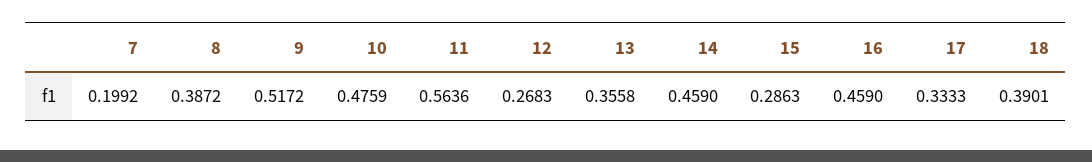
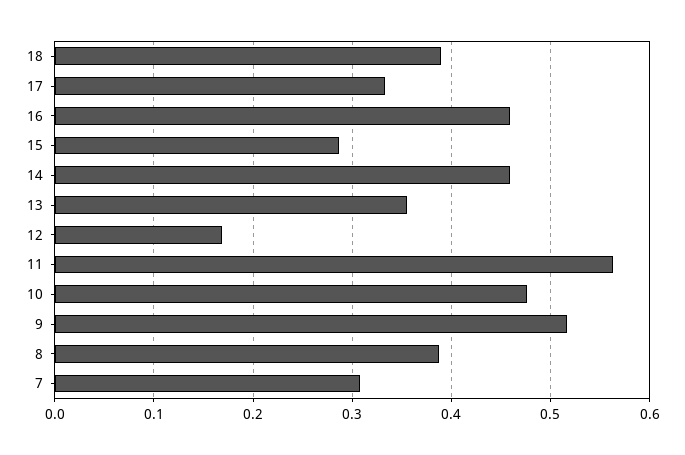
  {
-   "7": 0.1992,
+   "7": 0.31,
    "8": 0.3872,
    "9": 0.5172,
    "10": 0.4759,
    "11": 0.5636,
-   "12": 0.2683,
+   "12": 0.17,
    "13": 0.3558,
    "14": 0.459,
    "15": 0.2863,
    "16": 0.459,
    "17": 0.3333,
    "18": 0.3901
  }

